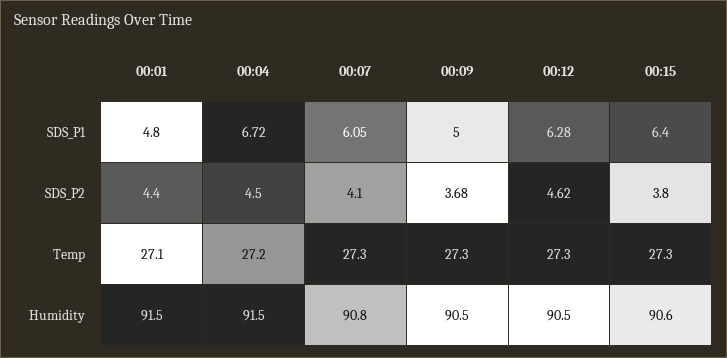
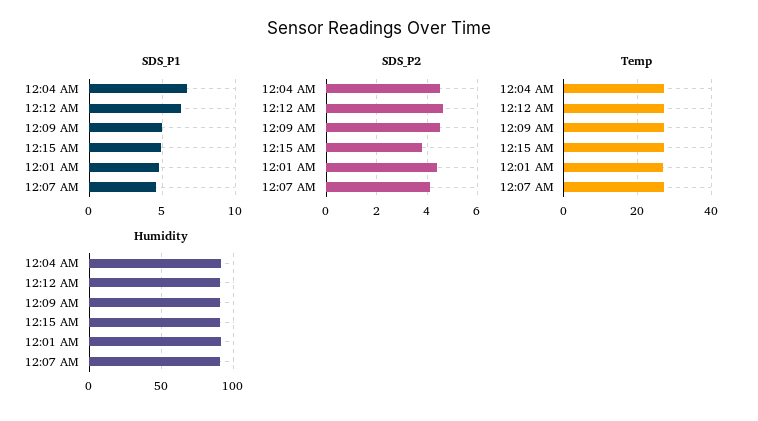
  {
    "SDS_P1": {
      "00:01": 4.8,
      "00:04": 6.72,
-     "00:07": 6.05,
+     "00:07": 4.5,
      "00:09": 5,
      "00:12": 6.28,
-     "00:15": 6.4
+     "00:15": 5
    },
    "SDS_P2": {
      "00:01": 4.4,
      "00:04": 4.5,
      "00:07": 4.1,
-     "00:09": 3.68,
+     "00:09": 4.5,
      "00:12": 4.62,
      "00:15": 3.8
    },
    "Temp": {
      "00:01": 27.1,
      "00:04": 27.2,
      "00:07": 27.3,
      "00:09": 27.3,
      "00:12": 27.3,
      "00:15": 27.3
    },
    "Humidity": {
      "00:01": 91.5,
      "00:04": 91.5,
      "00:07": 90.8,
      "00:09": 90.5,
      "00:12": 90.5,
      "00:15": 90.6
    }
  }

